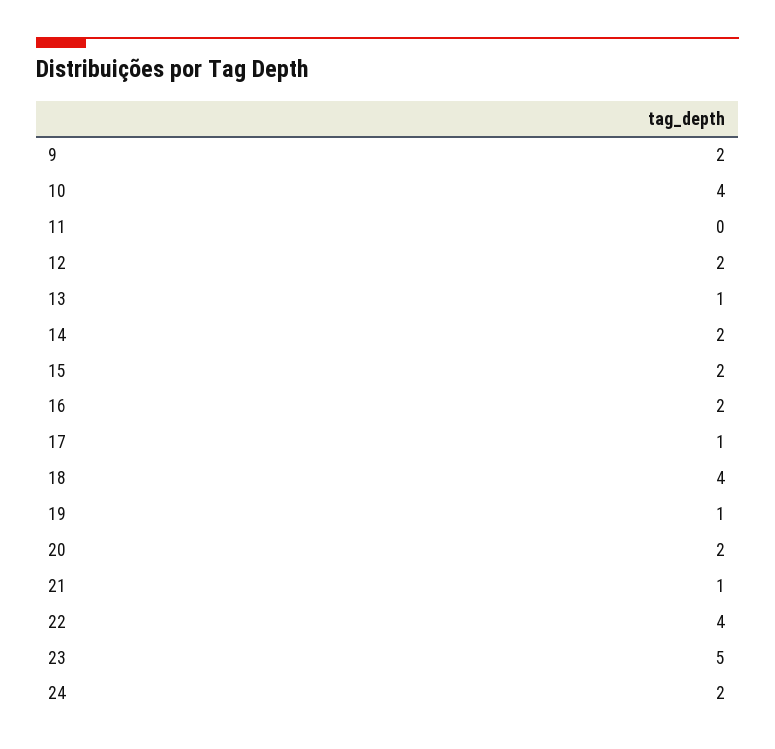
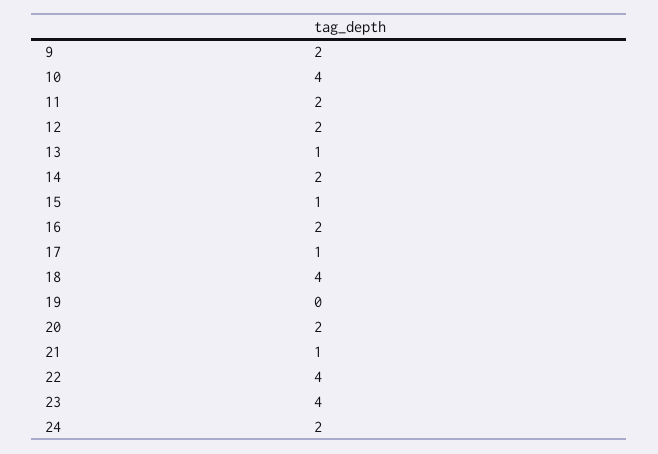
  {
    "9": 2,
    "10": 4,
-   "11": 0,
+   "11": 2,
    "12": 2,
    "13": 1,
    "14": 2,
-   "15": 2,
+   "15": 1,
    "16": 2,
    "17": 1,
    "18": 4,
-   "19": 1,
+   "19": 0,
    "20": 2,
    "21": 1,
    "22": 4,
-   "23": 5,
+   "23": 4,
    "24": 2
  }

